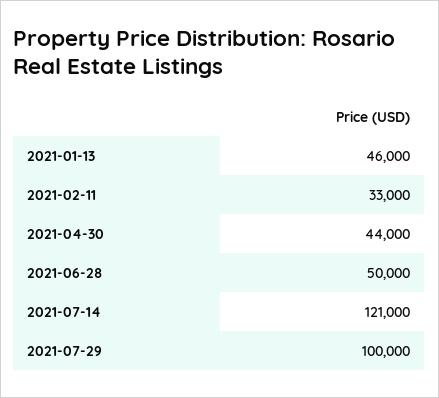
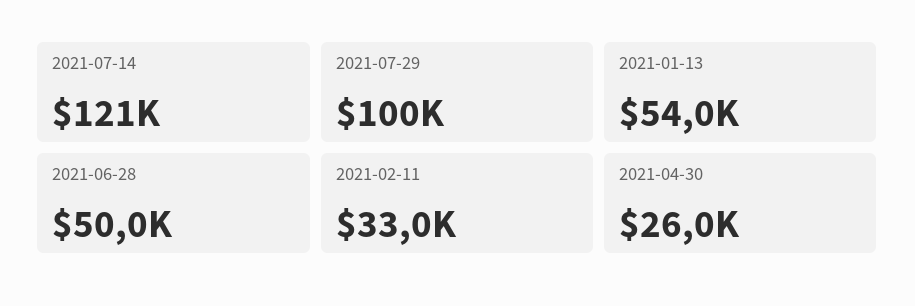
  {
-   "2021-01-13": 46000,
+   "2021-01-13": 54000,
    "2021-02-11": 33000,
-   "2021-04-30": 44000,
+   "2021-04-30": 26000,
    "2021-06-28": 50000,
    "2021-07-14": 121000,
    "2021-07-29": 100000
  }

